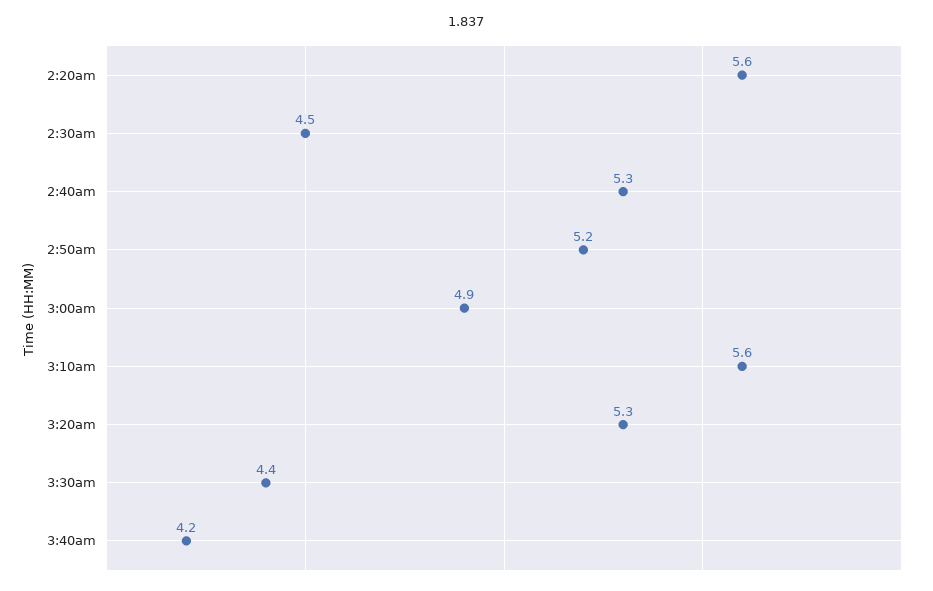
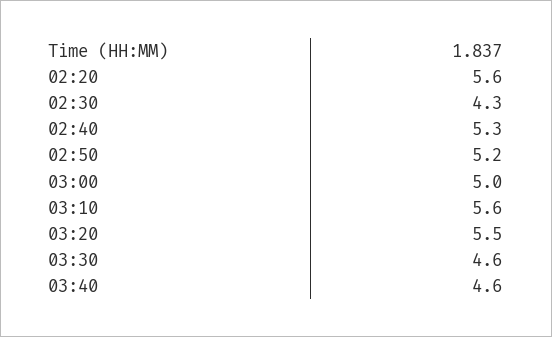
  {
    "2:20am": 5.6,
-   "2:30am": 4.5,
+   "2:30am": 4.3,
    "2:40am": 5.3,
    "2:50am": 5.2,
-   "3:00am": 4.9,
+   "3:00am": 5,
    "3:10am": 5.6,
-   "3:20am": 5.3,
+   "3:20am": 5.5,
-   "3:30am": 4.4,
+   "3:30am": 4.6,
-   "3:40am": 4.2
+   "3:40am": 4.6
  }

